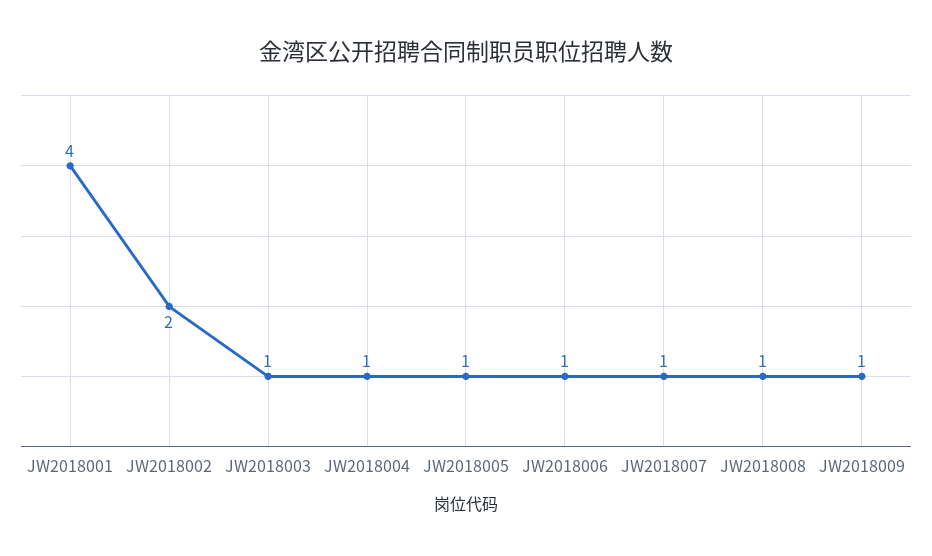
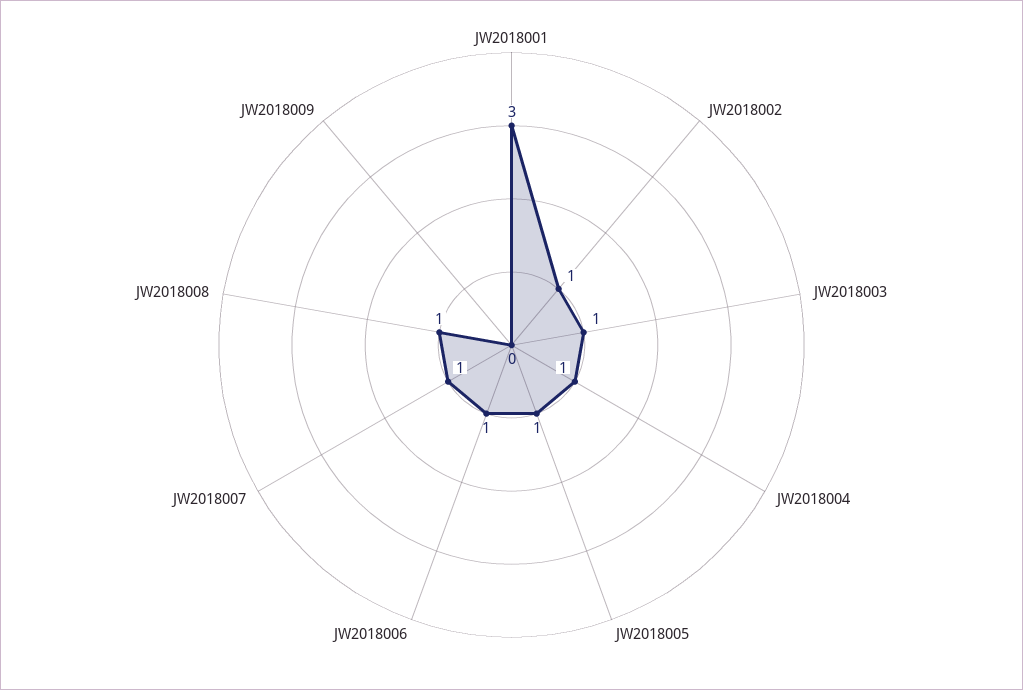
  {
-   "JW2018001": 4,
+   "JW2018001": 3,
-   "JW2018002": 2,
+   "JW2018002": 1,
    "JW2018003": 1,
    "JW2018004": 1,
    "JW2018005": 1,
    "JW2018006": 1,
    "JW2018007": 1,
    "JW2018008": 1,
-   "JW2018009": 1
+   "JW2018009": 0
  }

